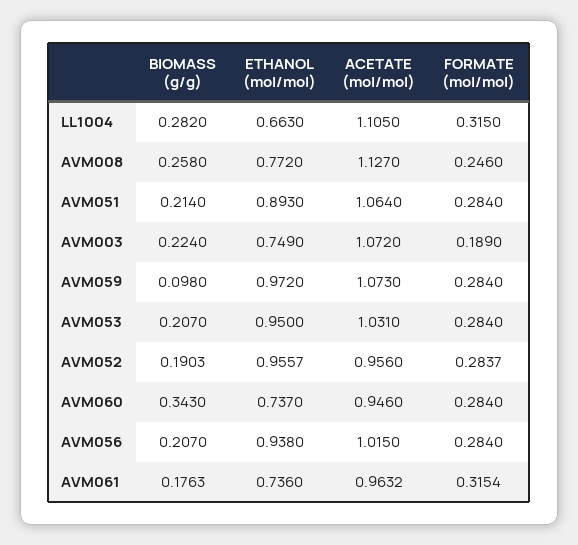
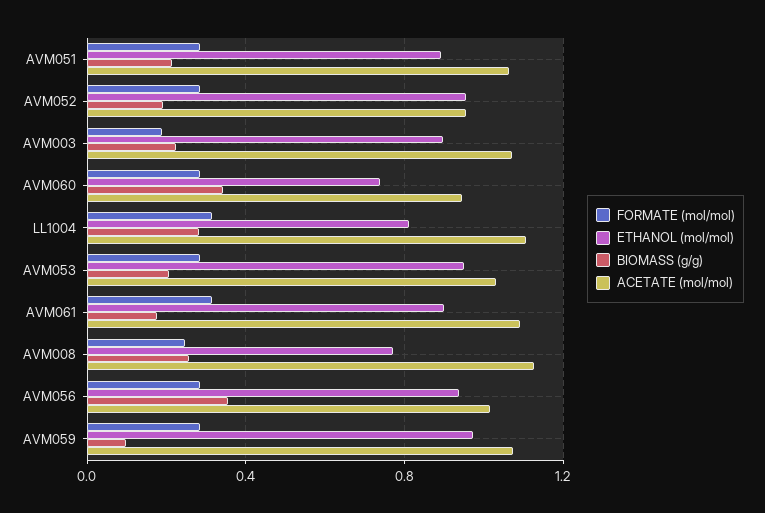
  {
    "BIOMASS (g/g)": {
      "LL1004": 0.282,
      "AVM008": 0.258,
      "AVM051": 0.214,
      "AVM003": 0.224,
      "AVM059": 0.098,
      "AVM053": 0.207,
      "AVM052": 0.1903,
      "AVM060": 0.343,
-     "AVM056": 0.207,
+     "AVM056": 0.35,
      "AVM061": 0.1763
    },
    "ETHANOL (mol/mol)": {
-     "LL1004": 0.663,
+     "LL1004": 0.8,
      "AVM008": 0.772,
      "AVM051": 0.893,
-     "AVM003": 0.749,
+     "AVM003": 0.9,
      "AVM059": 0.972,
      "AVM053": 0.95,
      "AVM052": 0.9557,
      "AVM060": 0.737,
      "AVM056": 0.938,
-     "AVM061": 0.736
+     "AVM061": 0.9
    },
    "ACETATE (mol/mol)": {
      "LL1004": 1.105,
      "AVM008": 1.127,
      "AVM051": 1.064,
      "AVM003": 1.072,
      "AVM059": 1.073,
      "AVM053": 1.031,
      "AVM052": 0.956,
      "AVM060": 0.946,
      "AVM056": 1.015,
-     "AVM061": 0.9632
+     "AVM061": 1.1
    },
    "FORMATE (mol/mol)": {
      "LL1004": 0.315,
      "AVM008": 0.246,
      "AVM051": 0.284,
      "AVM003": 0.189,
      "AVM059": 0.284,
      "AVM053": 0.284,
      "AVM052": 0.2837,
      "AVM060": 0.284,
      "AVM056": 0.284,
      "AVM061": 0.3154
    }
  }

